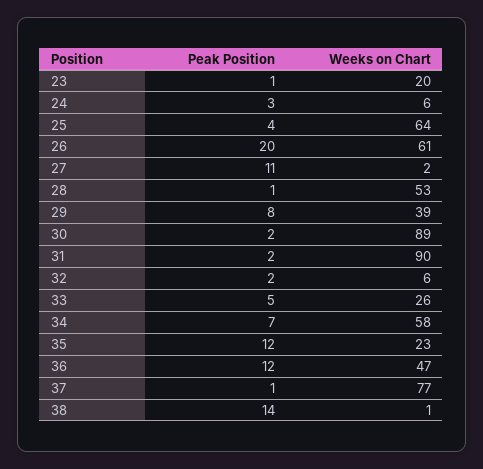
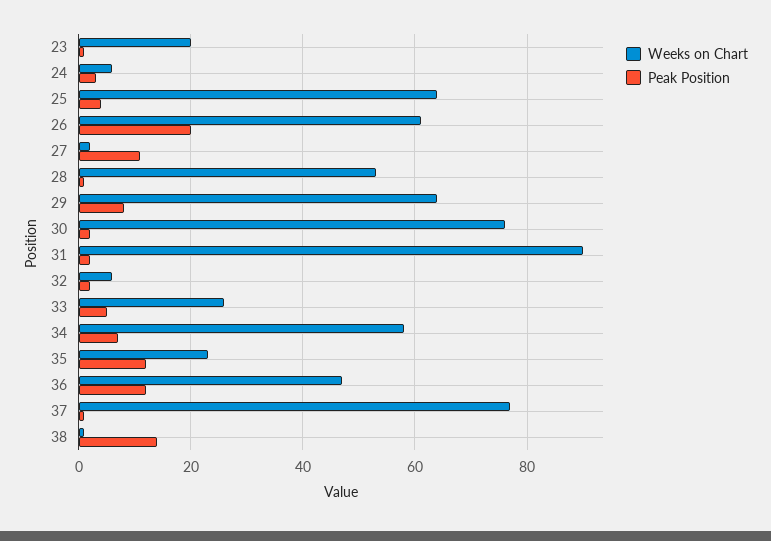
  {
    "Peak Position": {
      "23": 1,
      "24": 3,
      "25": 4,
      "26": 20,
      "27": 11,
      "28": 1,
      "29": 8,
      "30": 2,
      "31": 2,
      "32": 2,
      "33": 5,
      "34": 7,
      "35": 12,
      "36": 12,
      "37": 1,
      "38": 14
    },
    "Weeks on Chart": {
      "23": 20,
      "24": 6,
      "25": 64,
      "26": 61,
      "27": 2,
      "28": 53,
-     "29": 39,
+     "29": 65,
-     "30": 89,
+     "30": 75,
      "31": 90,
      "32": 6,
      "33": 26,
      "34": 58,
      "35": 23,
      "36": 47,
      "37": 77,
      "38": 1
    }
  }

